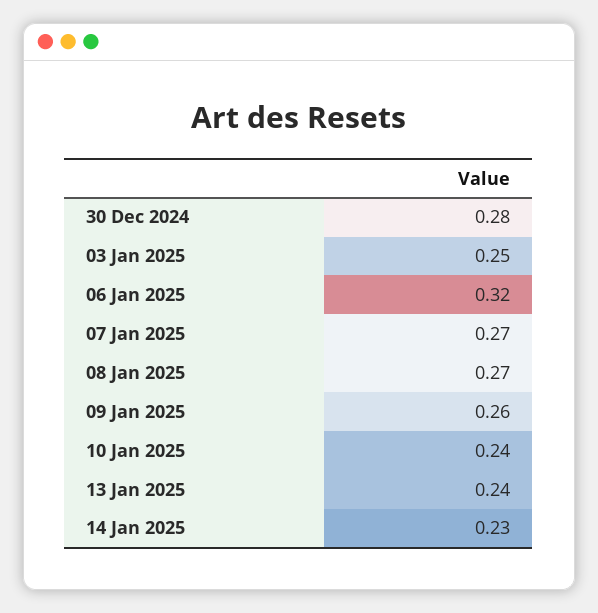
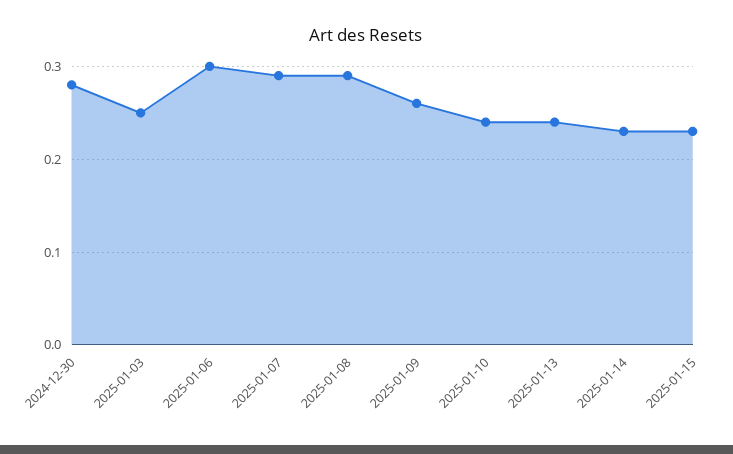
  {
    "30 Dec 2024": 0.28,
    "03 Jan 2025": 0.25,
-   "06 Jan 2025": 0.32,
+   "06 Jan 2025": 0.3,
-   "07 Jan 2025": 0.27,
+   "07 Jan 2025": 0.29,
-   "08 Jan 2025": 0.27,
+   "08 Jan 2025": 0.29,
    "09 Jan 2025": 0.26,
    "10 Jan 2025": 0.24,
    "13 Jan 2025": 0.24,
-   "14 Jan 2025": 0.23
+   "14 Jan 2025": 0.23,
+   "2025-01-15": 0.23
  }

